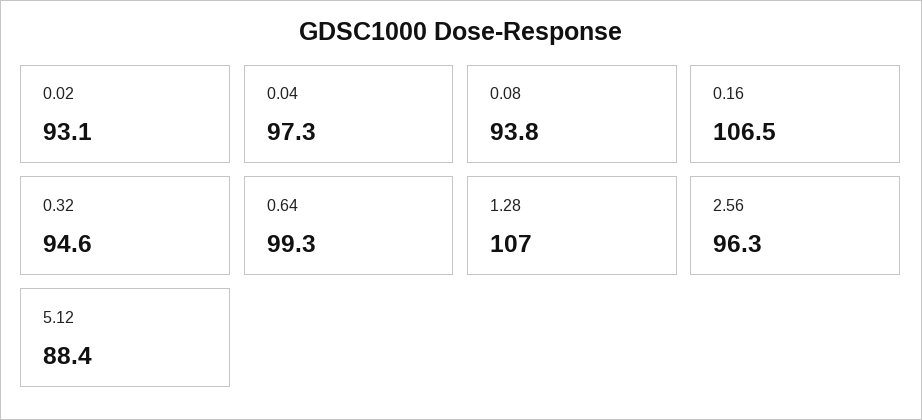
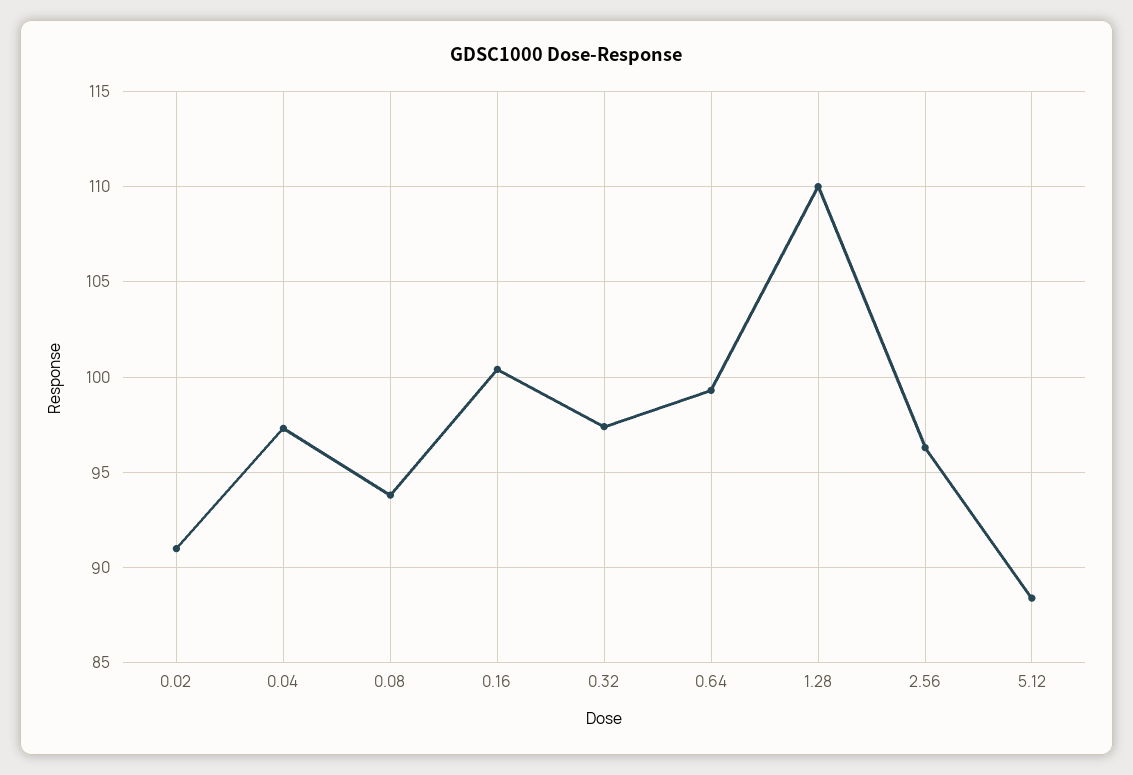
  {
-   "0.02": 93.1,
+   "0.02": 91,
    "0.04": 97.3,
    "0.08": 93.8,
-   "0.16": 106.5,
+   "0.16": 100.5,
-   "0.32": 94.6,
+   "0.32": 97.5,
    "0.64": 99.3,
-   "1.28": 107,
+   "1.28": 110,
    "2.56": 96.3,
    "5.12": 88.4
  }

